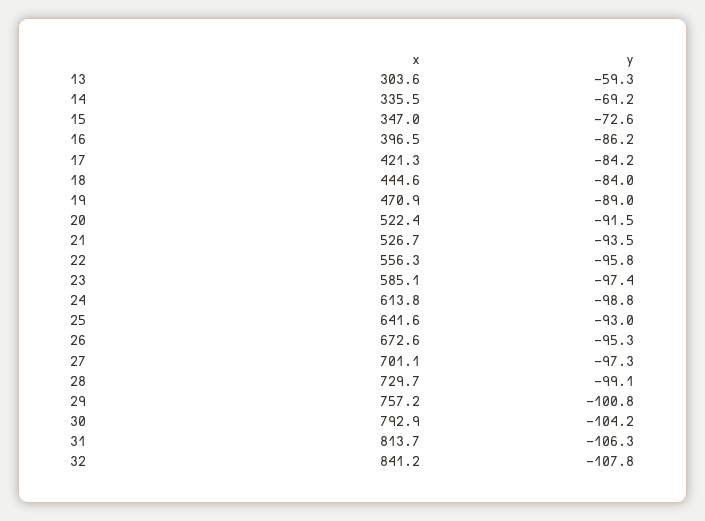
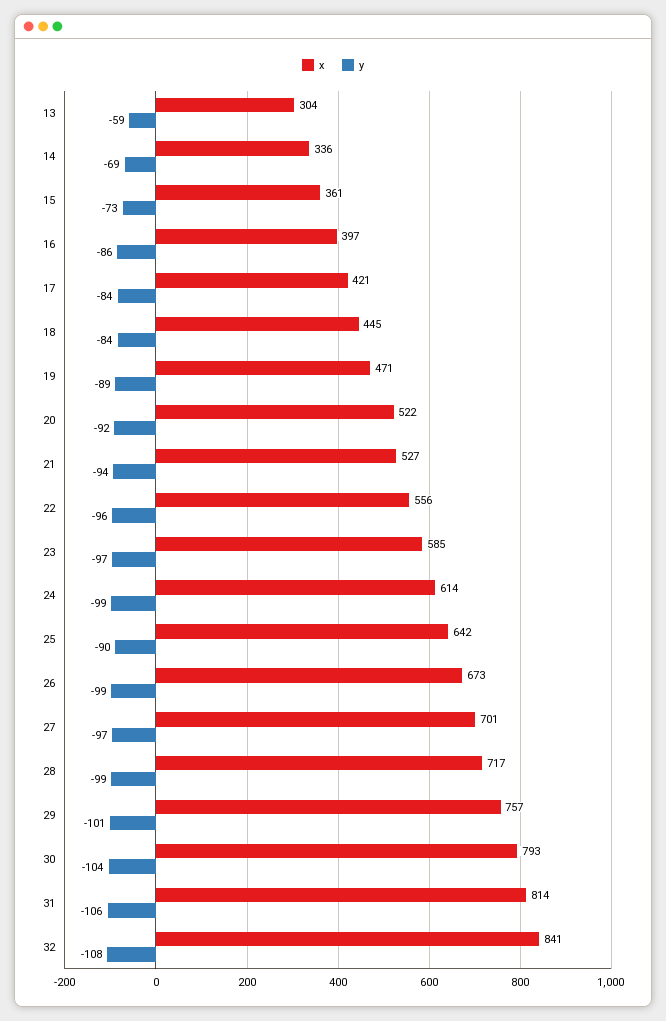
  {
    "x": {
      "13": 303.6,
      "14": 335.5,
-     "15": 347,
+     "15": 361,
      "16": 396.5,
      "17": 421.3,
      "18": 444.6,
      "19": 470.9,
      "20": 522.4,
      "21": 526.7,
      "22": 556.3,
      "23": 585.1,
      "24": 613.8,
      "25": 641.6,
      "26": 672.6,
      "27": 701.1,
-     "28": 729.7,
+     "28": 717,
      "29": 757.2,
      "30": 792.9,
      "31": 813.7,
      "32": 841.2
    },
    "y": {
      "13": -59.3,
      "14": -69.2,
      "15": -72.6,
      "16": -86.2,
      "17": -84.2,
      "18": -84,
      "19": -89,
      "20": -91.5,
      "21": -93.5,
      "22": -95.8,
      "23": -97.4,
      "24": -98.8,
-     "25": -93,
+     "25": -90,
-     "26": -95.3,
+     "26": -99,
      "27": -97.3,
      "28": -99.1,
      "29": -100.8,
      "30": -104.2,
      "31": -106.3,
      "32": -107.8
    }
  }

